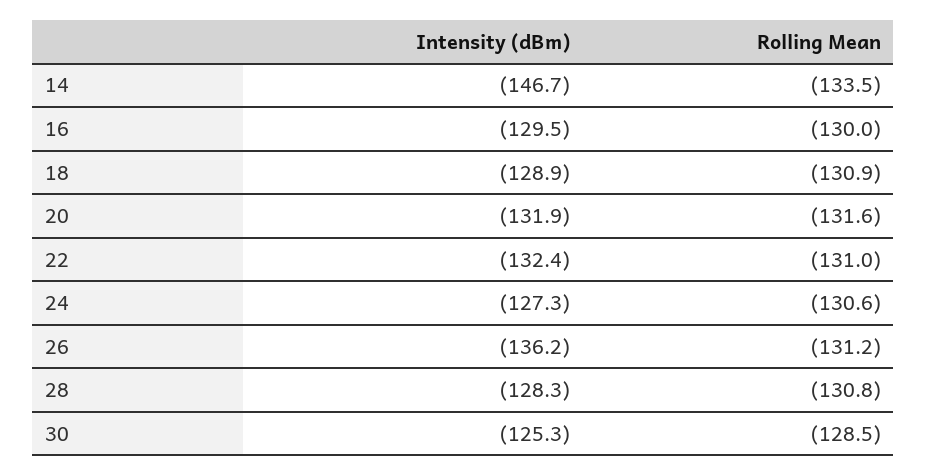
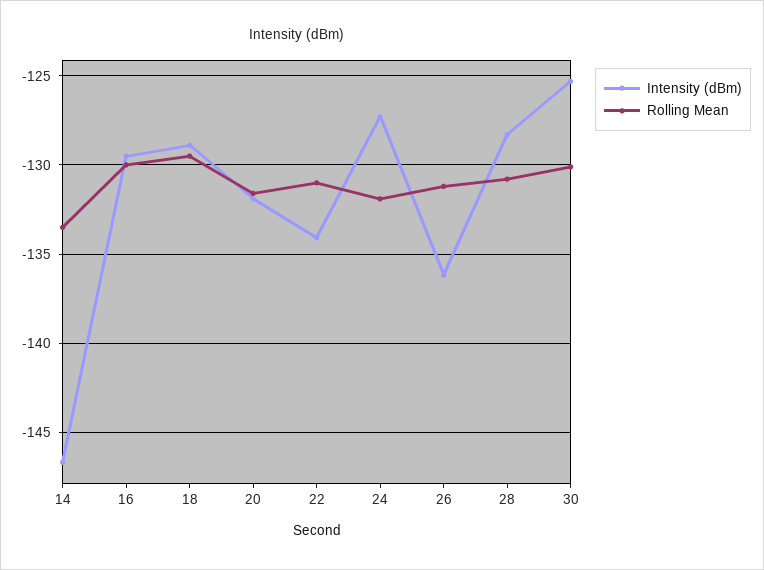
  {
    "Intensity (dBm)": {
      "14": -146.7,
      "16": -129.5,
      "18": -128.9,
      "20": -131.9,
-     "22": -132.4,
+     "22": -134,
      "24": -127.3,
      "26": -136.2,
      "28": -128.3,
      "30": -125.3
    },
    "Rolling Mean": {
      "14": -133.5,
      "16": -130,
-     "18": -130.9,
+     "18": -129.5,
      "20": -131.6,
      "22": -131,
-     "24": -130.6,
+     "24": -132,
      "26": -131.2,
      "28": -130.8,
-     "30": -128.5
+     "30": -130
    }
  }

